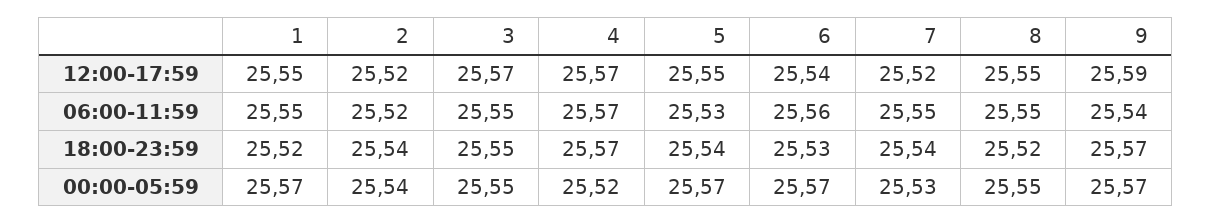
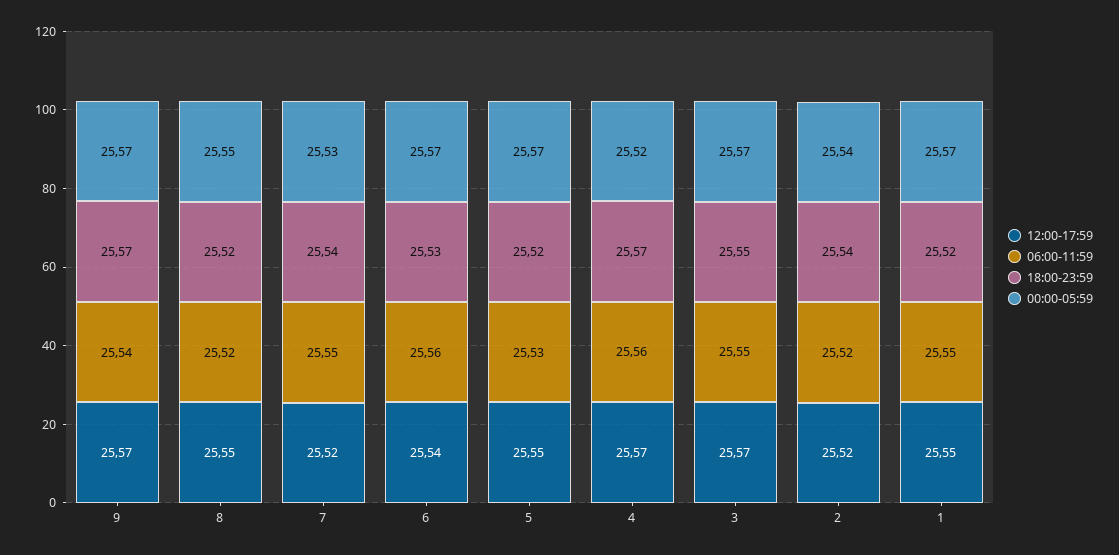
  {
    "12:00-17:59": {
      "1": 25.55,
      "2": 25.52,
      "3": 25.57,
      "4": 25.57,
      "5": 25.55,
      "6": 25.54,
      "7": 25.52,
      "8": 25.55,
-     "9": 25.59
+     "9": 25.57
    },
    "06:00-11:59": {
      "1": 25.55,
      "2": 25.52,
      "3": 25.55,
-     "4": 25.57,
+     "4": 25.56,
      "5": 25.53,
      "6": 25.56,
      "7": 25.55,
-     "8": 25.55,
+     "8": 25.52,
      "9": 25.54
    },
    "18:00-23:59": {
      "1": 25.52,
      "2": 25.54,
      "3": 25.55,
      "4": 25.57,
-     "5": 25.54,
+     "5": 25.52,
      "6": 25.53,
      "7": 25.54,
      "8": 25.52,
      "9": 25.57
    },
    "00:00-05:59": {
      "1": 25.57,
      "2": 25.54,
-     "3": 25.55,
+     "3": 25.57,
      "4": 25.52,
      "5": 25.57,
      "6": 25.57,
      "7": 25.53,
      "8": 25.55,
      "9": 25.57
    }
  }

